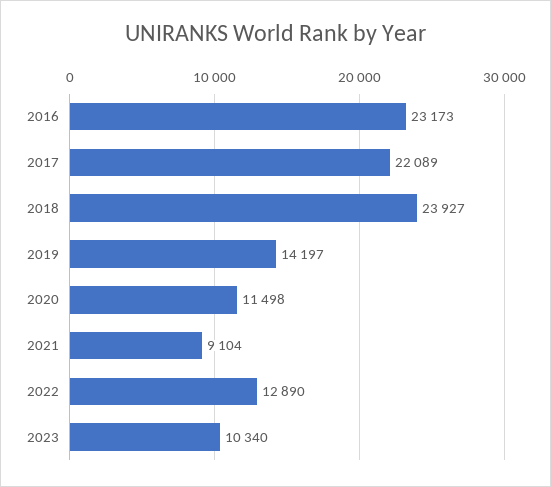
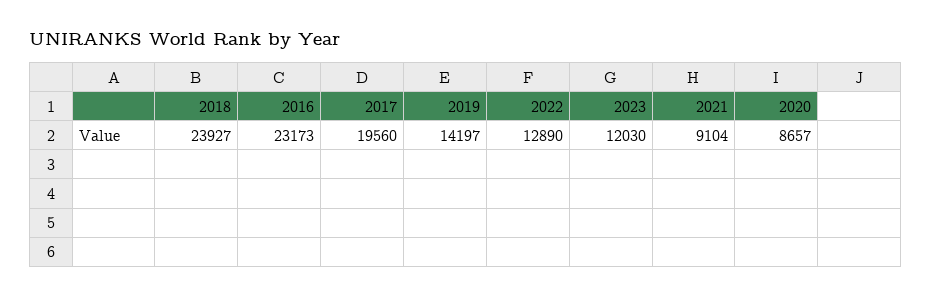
  {
    "2016": 23173,
-   "2017": 22089,
+   "2017": 19560,
    "2018": 23927,
    "2019": 14197,
-   "2020": 11498,
+   "2020": 8657,
    "2021": 9104,
    "2022": 12890,
-   "2023": 10340
+   "2023": 12030
  }

